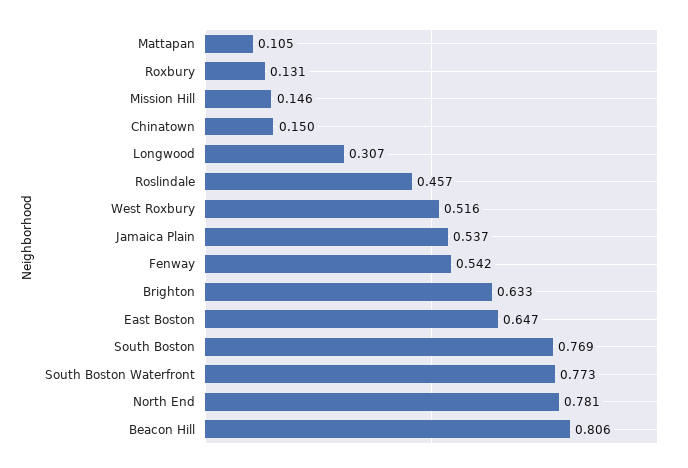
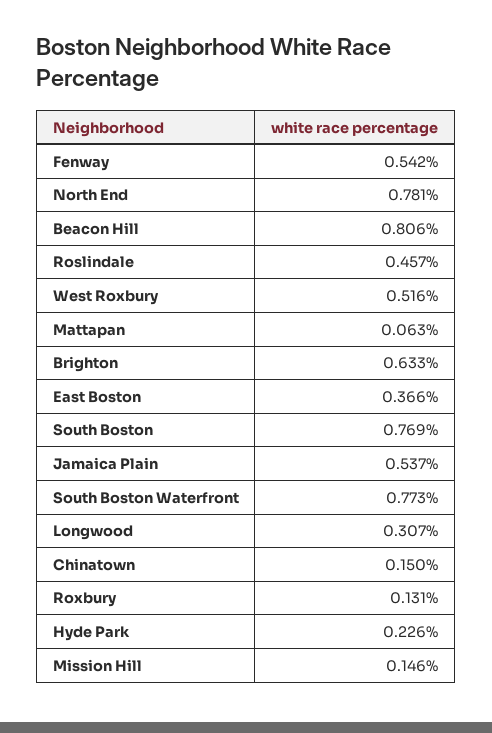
  {
-   "Mattapan": 0.105,
+   "Mattapan": 0.063,
    "Roxbury": 0.131,
    "Mission Hill": 0.146,
    "Chinatown": 0.15,
    "Longwood": 0.307,
    "Roslindale": 0.457,
    "West Roxbury": 0.516,
    "Jamaica Plain": 0.537,
    "Fenway": 0.542,
    "Brighton": 0.633,
-   "East Boston": 0.647,
+   "East Boston": 0.366,
    "South Boston": 0.769,
    "South Boston Waterfront": 0.773,
    "North End": 0.781,
-   "Beacon Hill": 0.806
+   "Beacon Hill": 0.806,
+   "Hyde Park": 0.226
  }

